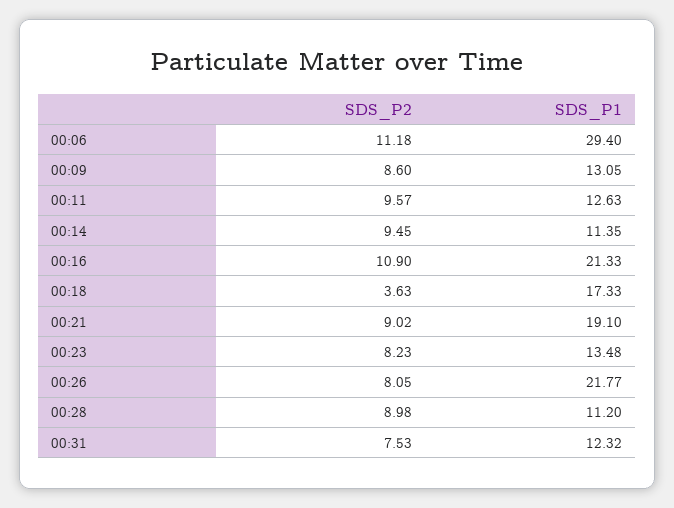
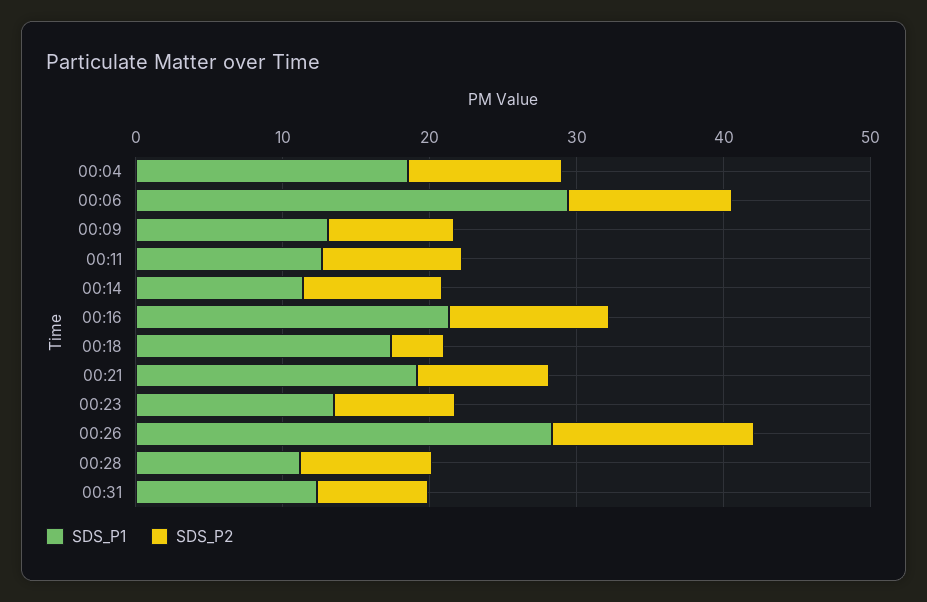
  {
    "SDS_P2": {
      "00:06": 11.18,
      "00:09": 8.6,
      "00:11": 9.57,
      "00:14": 9.45,
      "00:16": 10.9,
      "00:18": 3.63,
      "00:21": 9.02,
      "00:23": 8.23,
-     "00:26": 8.05,
+     "00:26": 14,
      "00:28": 8.98,
-     "00:31": 7.53
+     "00:31": 7.53,
+     "00:04": 10
    },
    "SDS_P1": {
      "00:06": 29.4,
      "00:09": 13.05,
      "00:11": 12.63,
      "00:14": 11.35,
      "00:16": 21.33,
      "00:18": 17.33,
      "00:21": 19.1,
      "00:23": 13.48,
-     "00:26": 21.77,
+     "00:26": 28,
      "00:28": 11.2,
-     "00:31": 12.32
+     "00:31": 12.32,
+     "00:04": 18
    }
  }

